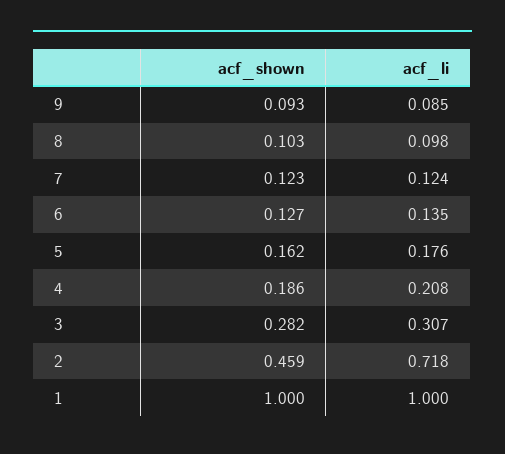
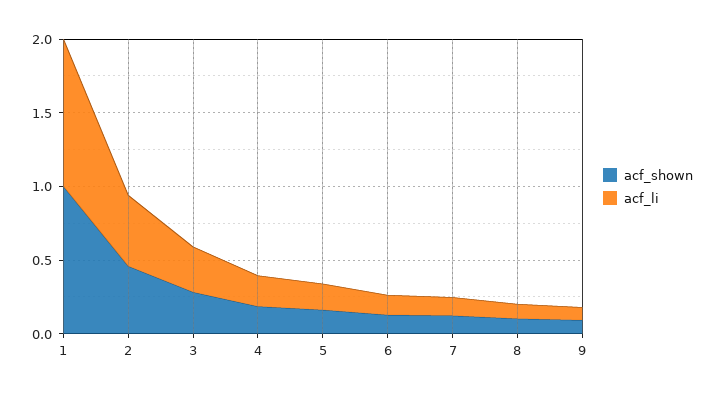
  {
    "acf_shown": {
      "9": 0.093,
      "8": 0.103,
      "7": 0.123,
      "6": 0.127,
      "5": 0.162,
      "4": 0.186,
      "3": 0.282,
      "2": 0.459,
      "1": 1
    },
    "acf_li": {
      "9": 0.085,
      "8": 0.098,
      "7": 0.124,
      "6": 0.135,
      "5": 0.176,
      "4": 0.208,
      "3": 0.307,
-     "2": 0.718,
+     "2": 0.5,
      "1": 1
    }
  }

